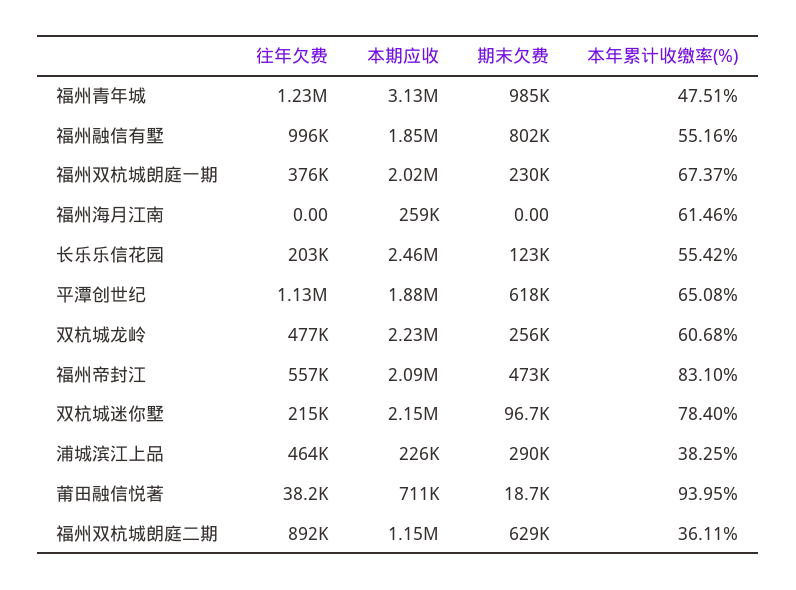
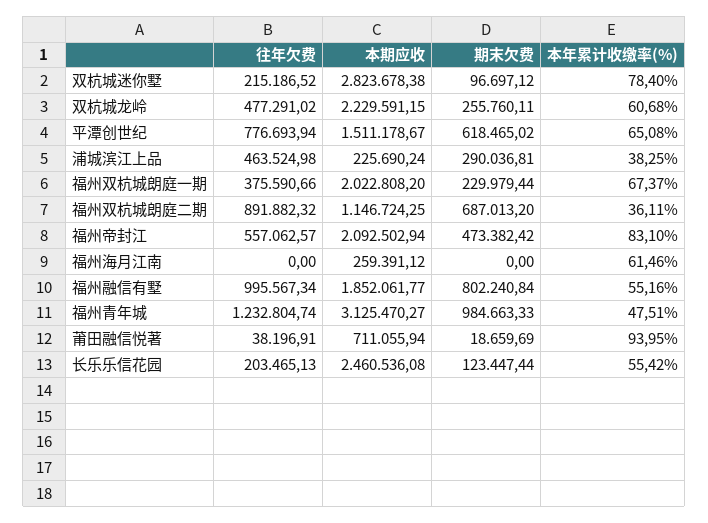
  {
    "往年欠费": {
      "福州青年城": 1232804.74,
      "福州融信有墅": 995567.34,
      "福州双杭城朗庭一期": 375590.66,
      "福州海月江南": 0,
      "长乐乐信花园": 203465.13,
-     "平潭创世纪": 1130000,
+     "平潭创世纪": 776693.94,
      "双杭城龙岭": 477291.02,
      "福州帝封江": 557062.57,
      "双杭城迷你墅": 215186.52,
      "浦城滨江上品": 463524.98,
      "莆田融信悦著": 38196.91,
      "福州双杭城朗庭二期": 891882.32
    },
    "本期应收": {
      "福州青年城": 3125470.27,
      "福州融信有墅": 1852061.77,
      "福州双杭城朗庭一期": 2022808.2,
      "福州海月江南": 259391.12,
      "长乐乐信花园": 2460536.08,
-     "平潭创世纪": 1880000,
+     "平潭创世纪": 1511178.67,
      "双杭城龙岭": 2229591.15,
      "福州帝封江": 2092502.94,
-     "双杭城迷你墅": 2150000,
+     "双杭城迷你墅": 2823678.38,
      "浦城滨江上品": 225690.24,
      "莆田融信悦著": 711055.94,
      "福州双杭城朗庭二期": 1146724.25
    },
    "期末欠费": {
      "福州青年城": 984663.33,
      "福州融信有墅": 802240.84,
      "福州双杭城朗庭一期": 229979.44,
      "福州海月江南": 0,
      "长乐乐信花园": 123447.44,
      "平潭创世纪": 618465.02,
      "双杭城龙岭": 255760.11,
      "福州帝封江": 473382.42,
      "双杭城迷你墅": 96697.12,
      "浦城滨江上品": 290036.81,
      "莆田融信悦著": 18659.69,
-     "福州双杭城朗庭二期": 629000
+     "福州双杭城朗庭二期": 687013.2
    },
    "本年累计收缴率(%)": {
      "福州青年城": 47.51,
      "福州融信有墅": 55.16,
      "福州双杭城朗庭一期": 67.37,
      "福州海月江南": 61.46,
      "长乐乐信花园": 55.42,
      "平潭创世纪": 65.08,
      "双杭城龙岭": 60.68,
      "福州帝封江": 83.1,
      "双杭城迷你墅": 78.4,
      "浦城滨江上品": 38.25,
      "莆田融信悦著": 93.95,
      "福州双杭城朗庭二期": 36.11
    }
  }

